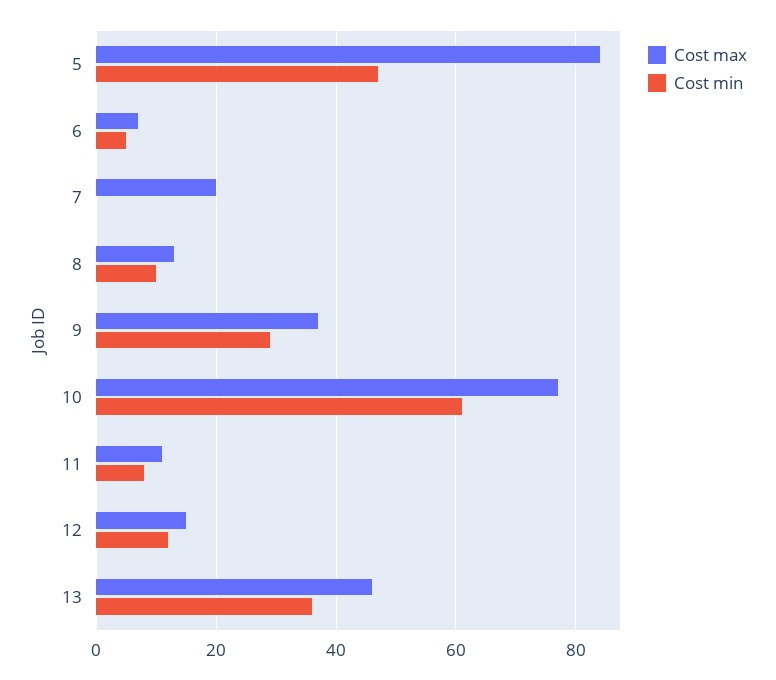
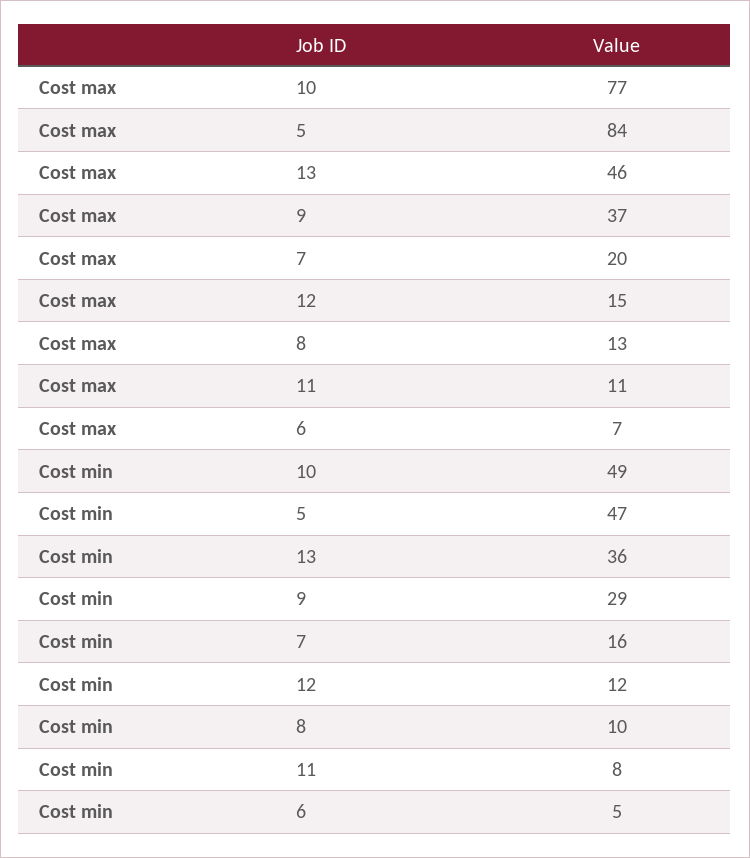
  {
    "Cost max": {
      "5": 84,
      "6": 7,
      "7": 20,
      "8": 13,
      "9": 37,
      "10": 77,
      "11": 11,
      "12": 15,
      "13": 46
    },
    "Cost min": {
      "5": 47,
      "6": 5,
-     "7": 0,
+     "7": 16,
      "8": 10,
      "9": 29,
-     "10": 60,
+     "10": 49,
      "11": 8,
      "12": 12,
      "13": 36
    }
  }

